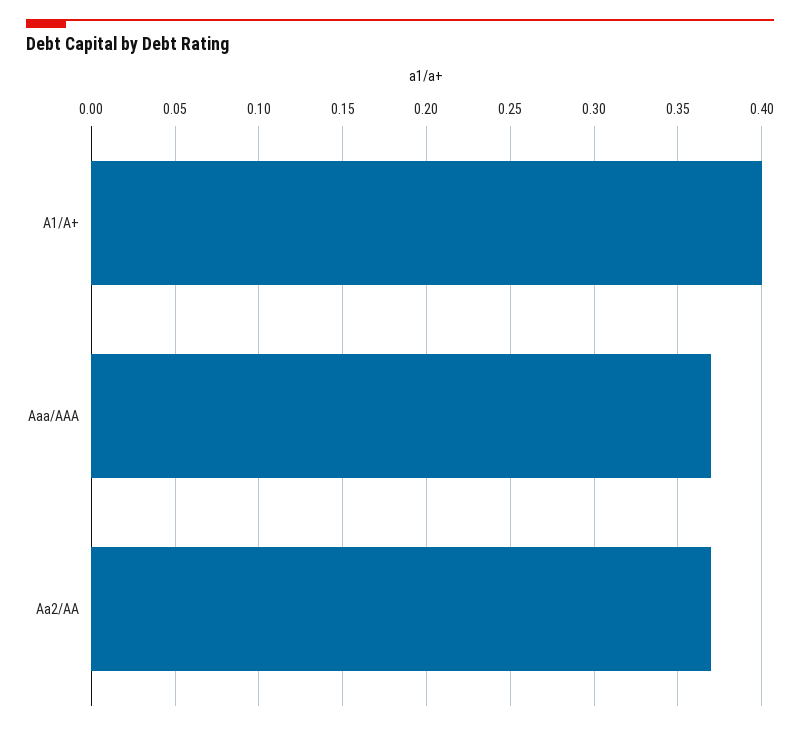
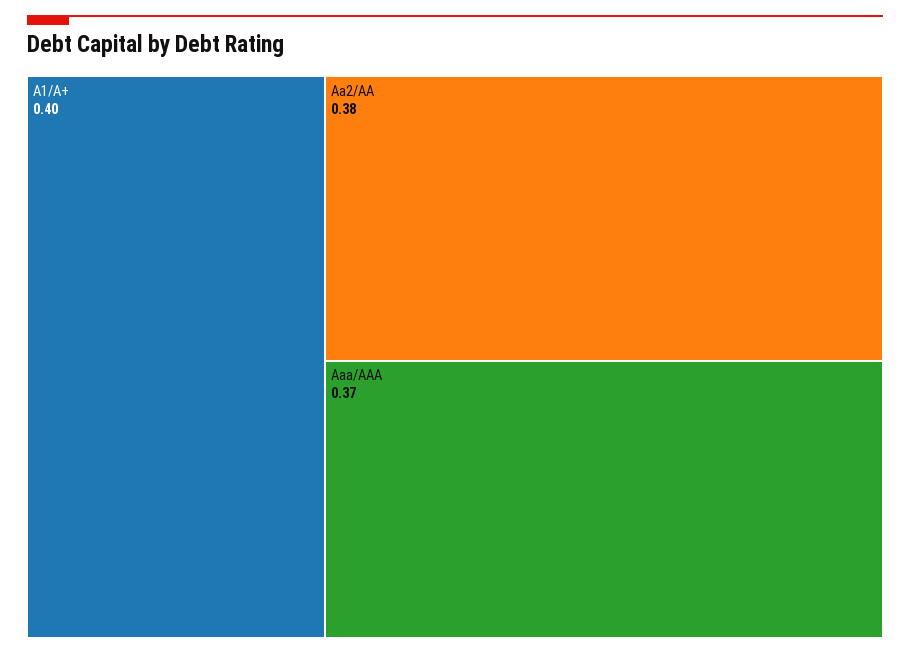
  {
    "A1/A+": 0.4,
    "Aaa/AAA": 0.37,
-   "Aa2/AA": 0.37
+   "Aa2/AA": 0.38
  }

